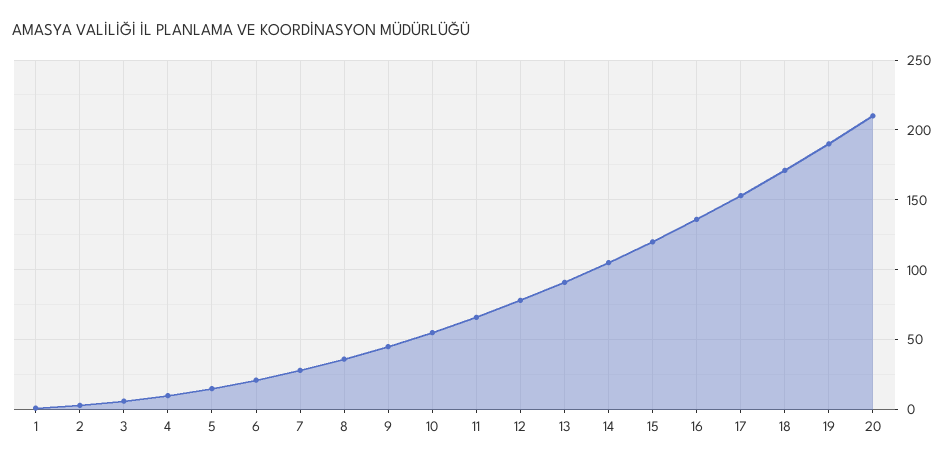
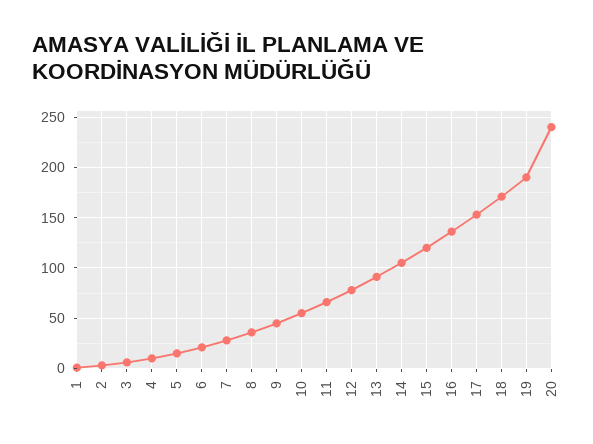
  {
    "1": 0,
    "2": 5,
    "3": 5,
    "4": 10,
    "5": 15,
    "6": 20,
    "7": 30,
    "8": 35,
    "9": 45,
    "10": 55,
    "11": 65,
    "12": 80,
    "13": 90,
    "14": 105,
    "15": 120,
    "16": 135,
    "17": 155,
    "18": 170,
    "19": 190,
-   "20": 210
+   "20": 240
  }

